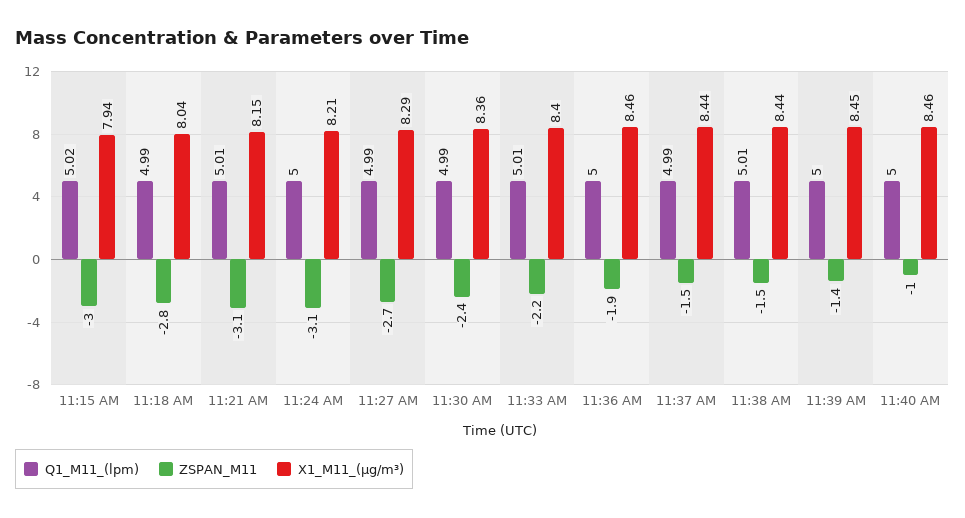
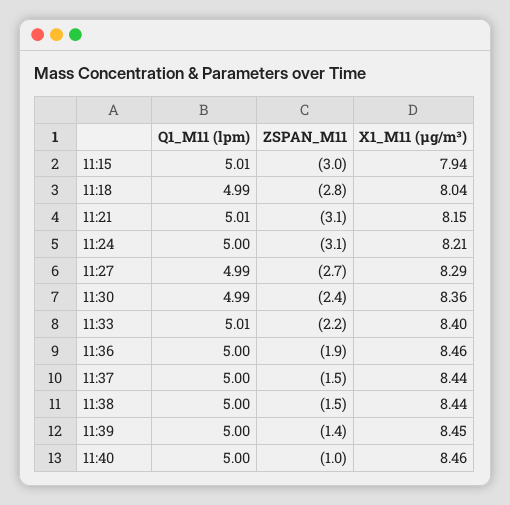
  {
    "Q1_M11_(lpm)": {
-     "11:15 AM": 5.02,
+     "11:15 AM": 5.01,
      "11:18 AM": 4.99,
      "11:21 AM": 5.01,
      "11:24 AM": 5,
      "11:27 AM": 4.99,
      "11:30 AM": 4.99,
      "11:33 AM": 5.01,
      "11:36 AM": 5,
-     "11:37 AM": 4.99,
+     "11:37 AM": 5,
-     "11:38 AM": 5.01,
+     "11:38 AM": 5,
      "11:39 AM": 5,
      "11:40 AM": 5
    },
    "ZSPAN_M11": {
      "11:15 AM": -3,
      "11:18 AM": -2.8,
      "11:21 AM": -3.1,
      "11:24 AM": -3.1,
      "11:27 AM": -2.7,
      "11:30 AM": -2.4,
      "11:33 AM": -2.2,
      "11:36 AM": -1.9,
      "11:37 AM": -1.5,
      "11:38 AM": -1.5,
      "11:39 AM": -1.4,
      "11:40 AM": -1
    },
    "X1_M11_(μg/m³)": {
      "11:15 AM": 7.94,
      "11:18 AM": 8.04,
      "11:21 AM": 8.15,
      "11:24 AM": 8.21,
      "11:27 AM": 8.29,
      "11:30 AM": 8.36,
      "11:33 AM": 8.4,
      "11:36 AM": 8.46,
      "11:37 AM": 8.44,
      "11:38 AM": 8.44,
      "11:39 AM": 8.45,
      "11:40 AM": 8.46
    }
  }

